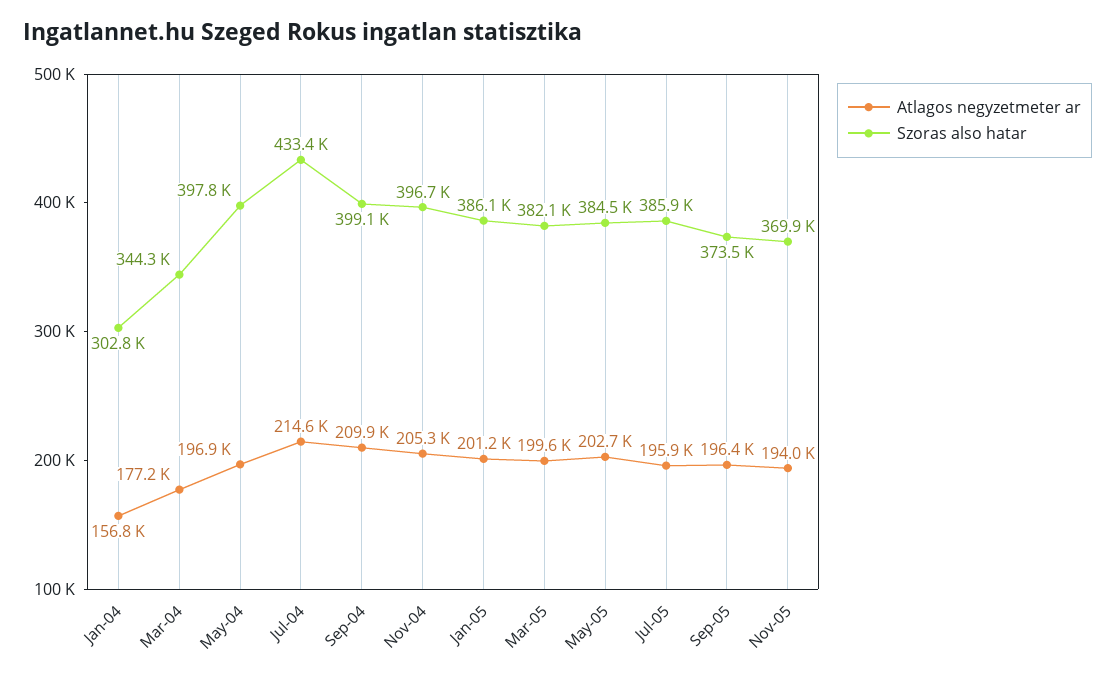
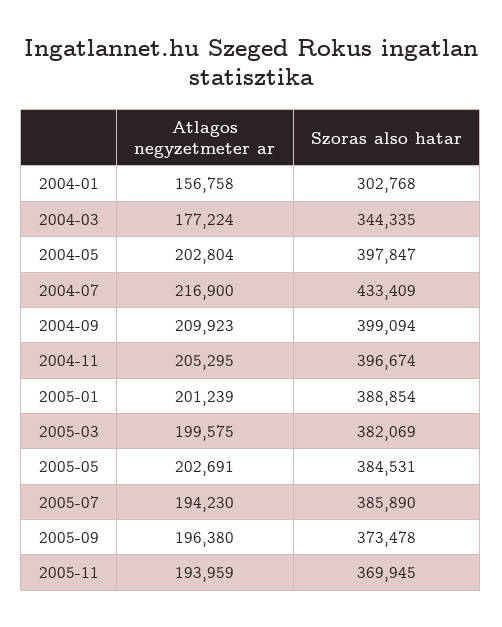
  {
    "Atlagos negyzetmeter ar": {
      "Jan-04": 156758,
      "Mar-04": 177224,
-     "May-04": 196900,
+     "May-04": 202804,
-     "Jul-04": 214600,
+     "Jul-04": 216900,
      "Sep-04": 209923,
      "Nov-04": 205295,
      "Jan-05": 201239,
      "Mar-05": 199575,
      "May-05": 202691,
-     "Jul-05": 195900,
+     "Jul-05": 194230,
      "Sep-05": 196380,
      "Nov-05": 193959
    },
    "Szoras also hatar": {
      "Jan-04": 302768,
      "Mar-04": 344335,
      "May-04": 397847,
      "Jul-04": 433409,
      "Sep-04": 399094,
      "Nov-04": 396674,
-     "Jan-05": 386100,
+     "Jan-05": 388854,
      "Mar-05": 382069,
      "May-05": 384531,
      "Jul-05": 385890,
      "Sep-05": 373478,
      "Nov-05": 369945
    }
  }

